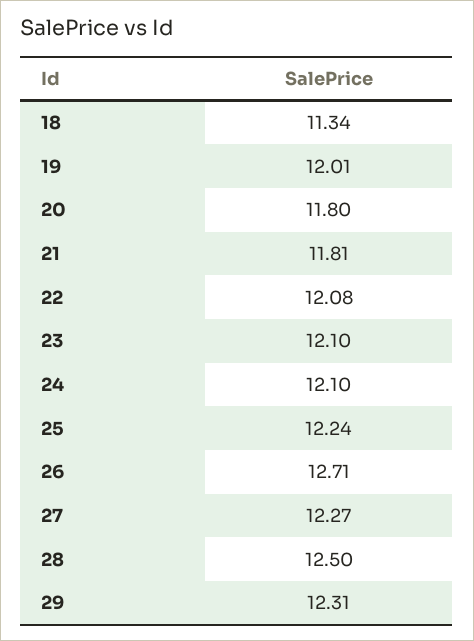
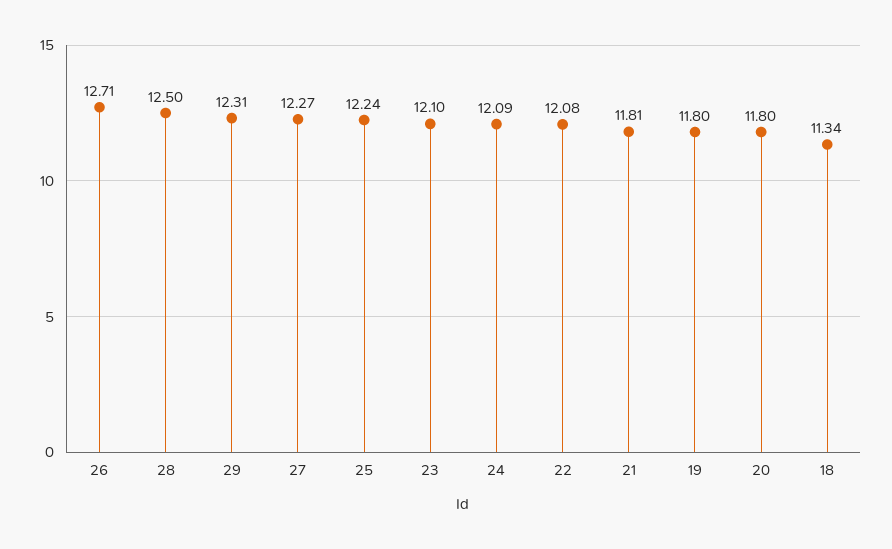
  {
    "18": 11.34,
-   "19": 12.01,
+   "19": 11.8,
    "20": 11.8,
    "21": 11.81,
    "22": 12.08,
    "23": 12.1,
-   "24": 12.1,
+   "24": 12.09,
    "25": 12.24,
    "26": 12.71,
    "27": 12.27,
    "28": 12.5,
    "29": 12.31
  }

